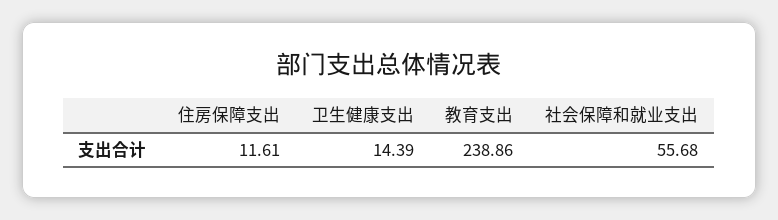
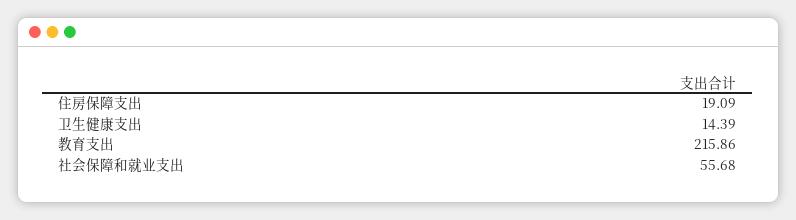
  {
-   "住房保障支出": 11.61,
+   "住房保障支出": 19.09,
    "卫生健康支出": 14.39,
-   "教育支出": 238.86,
+   "教育支出": 215.86,
    "社会保障和就业支出": 55.68
  }

